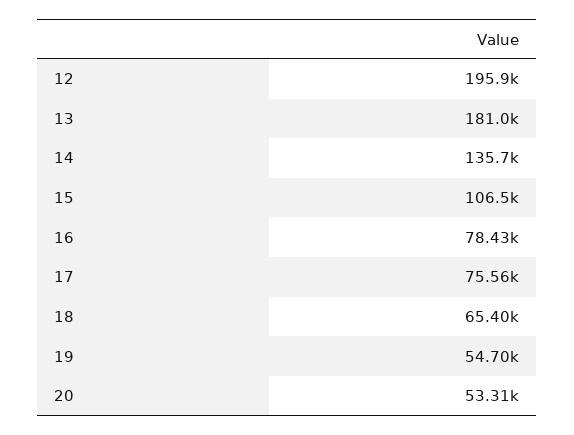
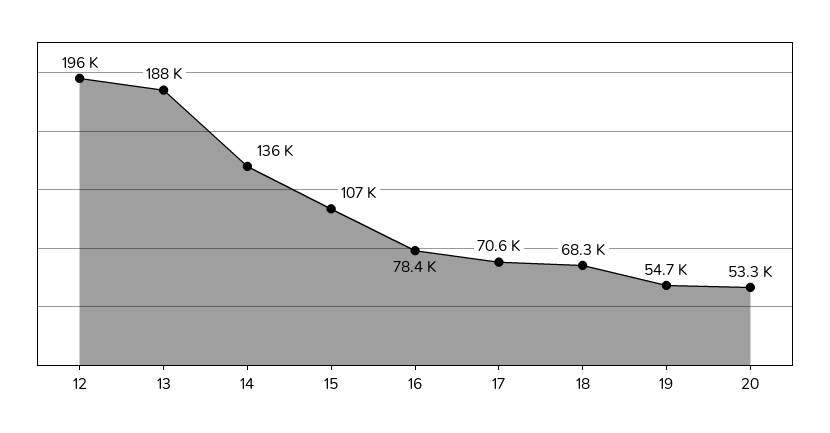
  {
    "12": 195900,
-   "13": 181000,
+   "13": 188000,
    "14": 135700,
    "15": 106500,
    "16": 78430,
-   "17": 75560,
+   "17": 70600,
-   "18": 65400,
+   "18": 68300,
    "19": 54700,
    "20": 53310
  }

